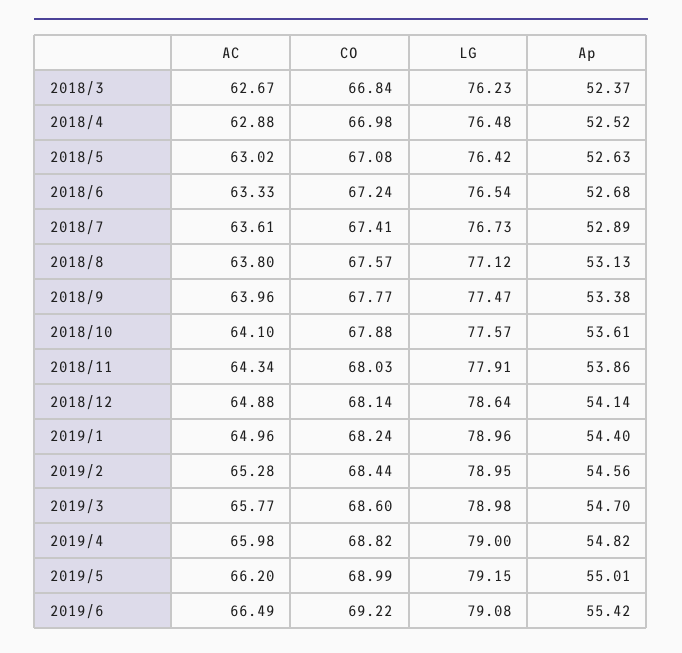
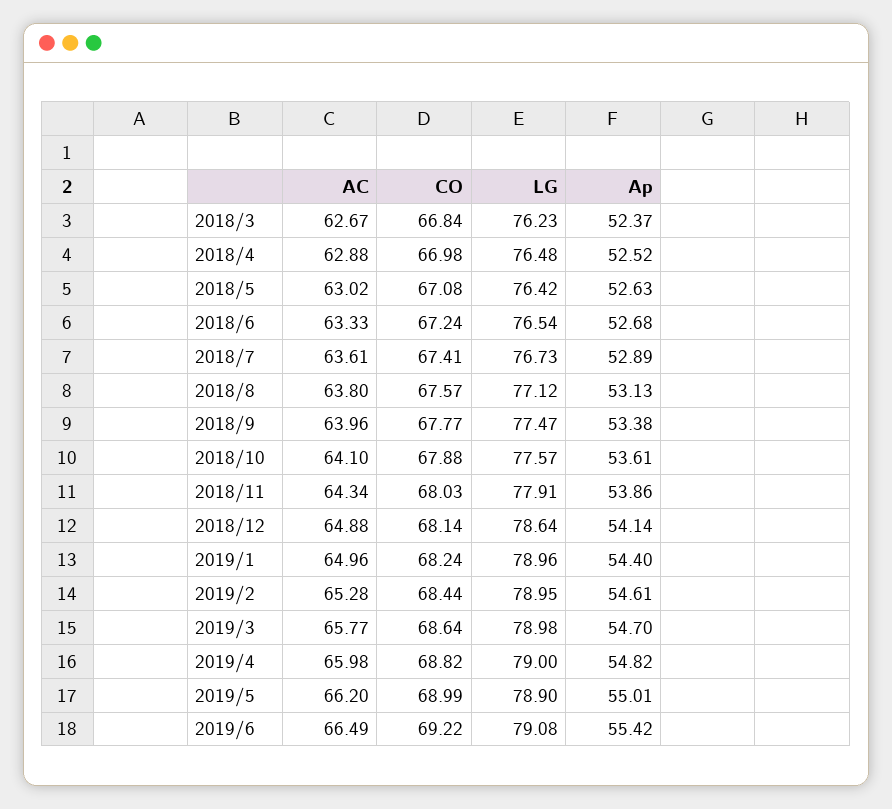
  {
    "AC": {
      "2018/3": 62.67,
      "2018/4": 62.88,
      "2018/5": 63.02,
      "2018/6": 63.33,
      "2018/7": 63.61,
      "2018/8": 63.8,
      "2018/9": 63.96,
      "2018/10": 64.1,
      "2018/11": 64.34,
      "2018/12": 64.88,
      "2019/1": 64.96,
      "2019/2": 65.28,
      "2019/3": 65.77,
      "2019/4": 65.98,
      "2019/5": 66.2,
      "2019/6": 66.49
    },
    "CO": {
      "2018/3": 66.84,
      "2018/4": 66.98,
      "2018/5": 67.08,
      "2018/6": 67.24,
      "2018/7": 67.41,
      "2018/8": 67.57,
      "2018/9": 67.77,
      "2018/10": 67.88,
      "2018/11": 68.03,
      "2018/12": 68.14,
      "2019/1": 68.24,
      "2019/2": 68.44,
-     "2019/3": 68.6,
+     "2019/3": 68.64,
      "2019/4": 68.82,
      "2019/5": 68.99,
      "2019/6": 69.22
    },
    "LG": {
      "2018/3": 76.23,
      "2018/4": 76.48,
      "2018/5": 76.42,
      "2018/6": 76.54,
      "2018/7": 76.73,
      "2018/8": 77.12,
      "2018/9": 77.47,
      "2018/10": 77.57,
      "2018/11": 77.91,
      "2018/12": 78.64,
      "2019/1": 78.96,
      "2019/2": 78.95,
      "2019/3": 78.98,
      "2019/4": 79,
-     "2019/5": 79.15,
+     "2019/5": 78.9,
      "2019/6": 79.08
    },
    "Ap": {
      "2018/3": 52.37,
      "2018/4": 52.52,
      "2018/5": 52.63,
      "2018/6": 52.68,
      "2018/7": 52.89,
      "2018/8": 53.13,
      "2018/9": 53.38,
      "2018/10": 53.61,
      "2018/11": 53.86,
      "2018/12": 54.14,
      "2019/1": 54.4,
-     "2019/2": 54.56,
+     "2019/2": 54.61,
      "2019/3": 54.7,
      "2019/4": 54.82,
      "2019/5": 55.01,
      "2019/6": 55.42
    }
  }

